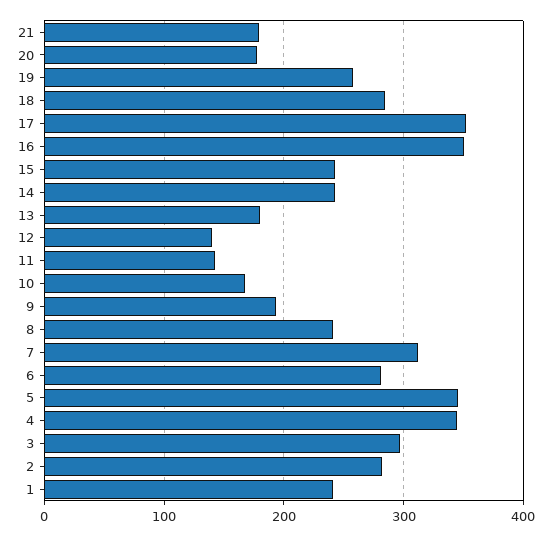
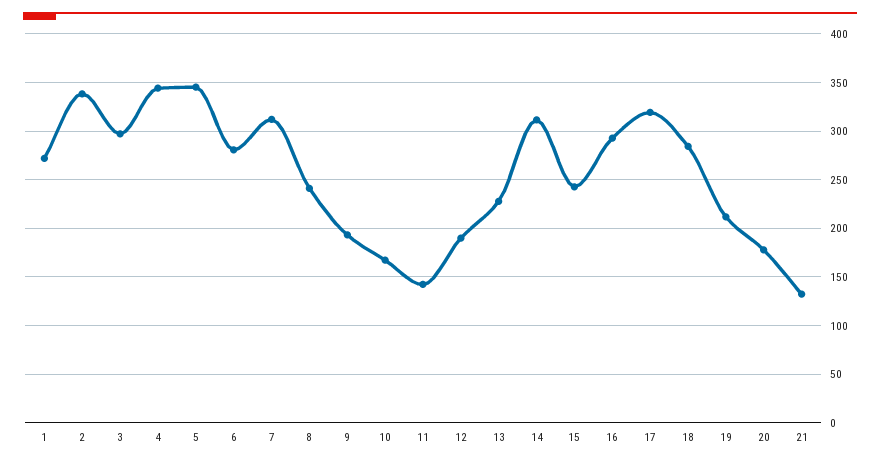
  {
-   "21": 180,
+   "21": 130,
    "20": 180,
-   "19": 260,
+   "19": 210,
    "18": 280,
-   "17": 350,
+   "17": 320,
-   "16": 350,
+   "16": 290,
    "15": 240,
-   "14": 240,
+   "14": 310,
-   "13": 180,
+   "13": 230,
-   "12": 140,
+   "12": 190,
    "11": 140,
    "10": 170,
    "9": 190,
    "8": 240,
    "7": 310,
    "6": 280,
    "5": 350,
    "4": 340,
    "3": 300,
-   "2": 280,
+   "2": 340,
-   "1": 240
+   "1": 270
  }

